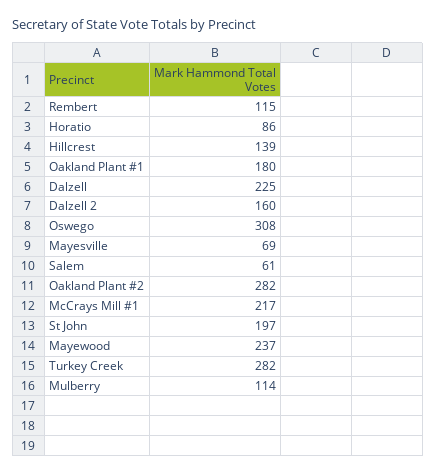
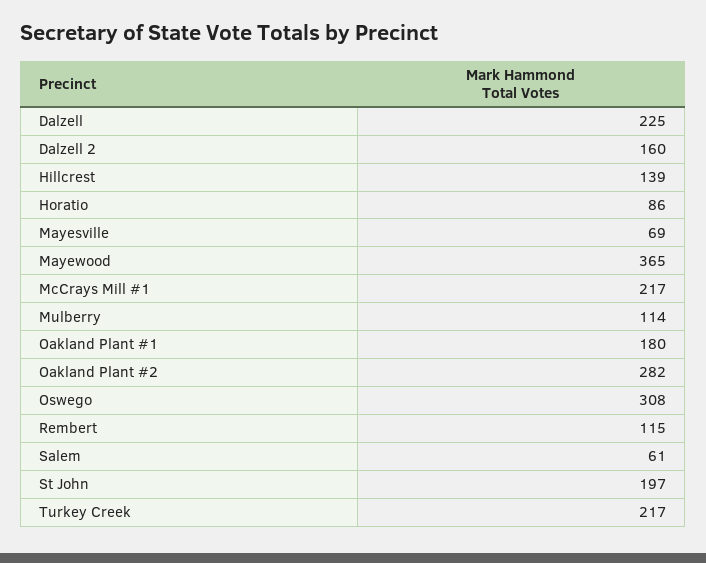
  {
    "Rembert": 115,
    "Horatio": 86,
    "Hillcrest": 139,
    "Oakland Plant #1": 180,
    "Dalzell": 225,
    "Dalzell 2": 160,
    "Oswego": 308,
    "Mayesville": 69,
    "Salem": 61,
    "Oakland Plant #2": 282,
    "McCrays Mill #1": 217,
    "St John": 197,
-   "Mayewood": 237,
+   "Mayewood": 365,
-   "Turkey Creek": 282,
+   "Turkey Creek": 217,
    "Mulberry": 114
  }

